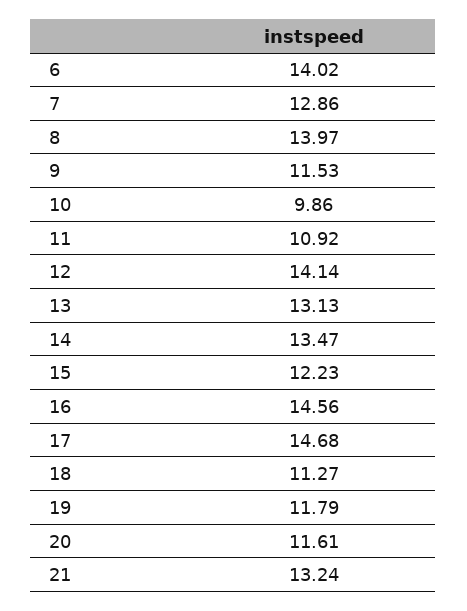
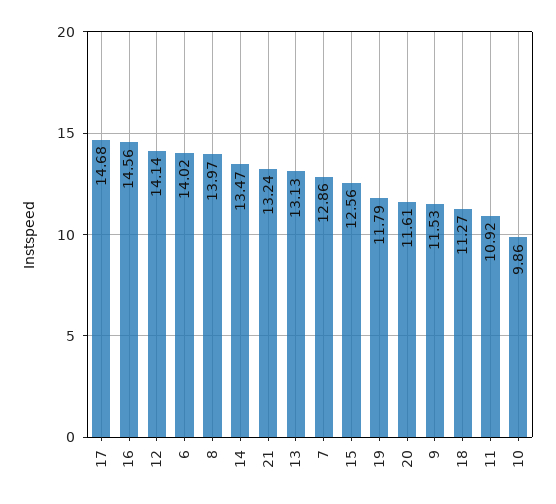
  {
    "6": 14.02,
    "7": 12.86,
    "8": 13.97,
    "9": 11.53,
    "10": 9.86,
    "11": 10.92,
    "12": 14.14,
    "13": 13.13,
    "14": 13.47,
-   "15": 12.23,
+   "15": 12.56,
    "16": 14.56,
    "17": 14.68,
    "18": 11.27,
    "19": 11.79,
    "20": 11.61,
    "21": 13.24
  }

